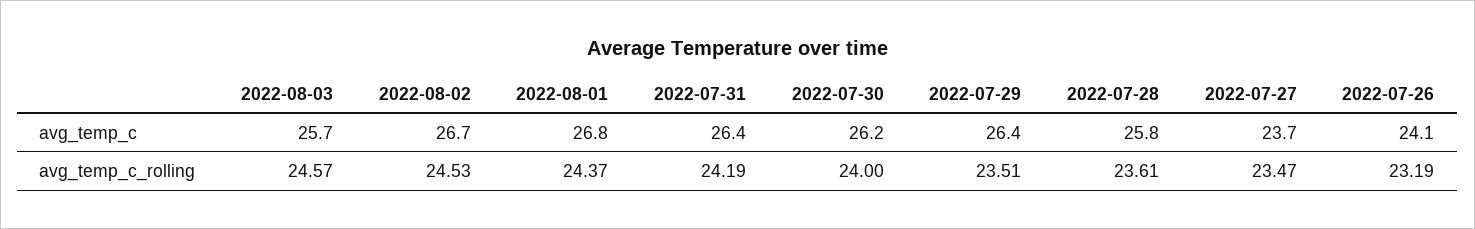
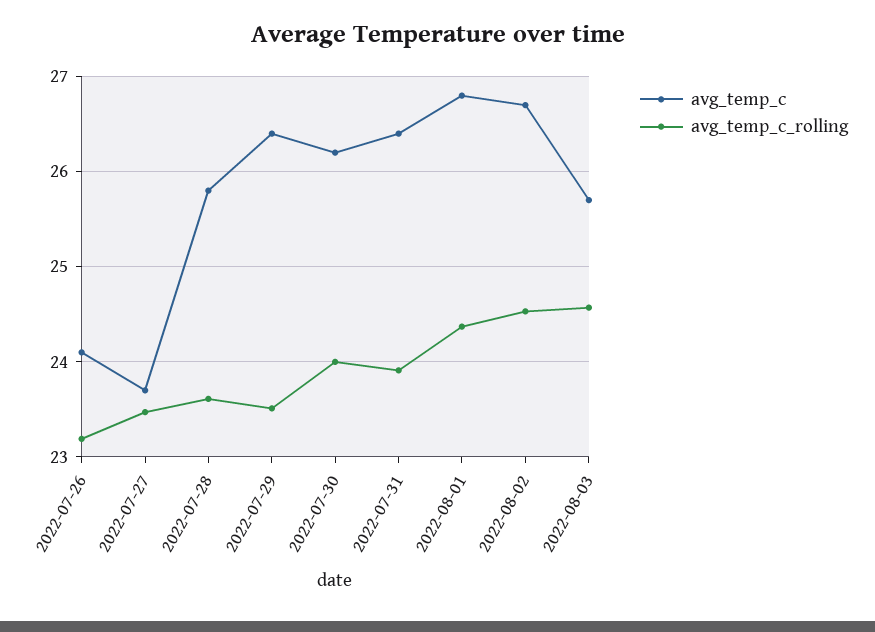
  {
    "avg_temp_c": {
      "2022-08-03": 25.7,
      "2022-08-02": 26.7,
      "2022-08-01": 26.8,
      "2022-07-31": 26.4,
      "2022-07-30": 26.2,
      "2022-07-29": 26.4,
      "2022-07-28": 25.8,
      "2022-07-27": 23.7,
      "2022-07-26": 24.1
    },
    "avg_temp_c_rolling": {
      "2022-08-03": 24.57,
      "2022-08-02": 24.53,
      "2022-08-01": 24.37,
-     "2022-07-31": 24.19,
+     "2022-07-31": 23.9,
      "2022-07-30": 24,
      "2022-07-29": 23.51,
      "2022-07-28": 23.61,
      "2022-07-27": 23.47,
      "2022-07-26": 23.19
    }
  }

